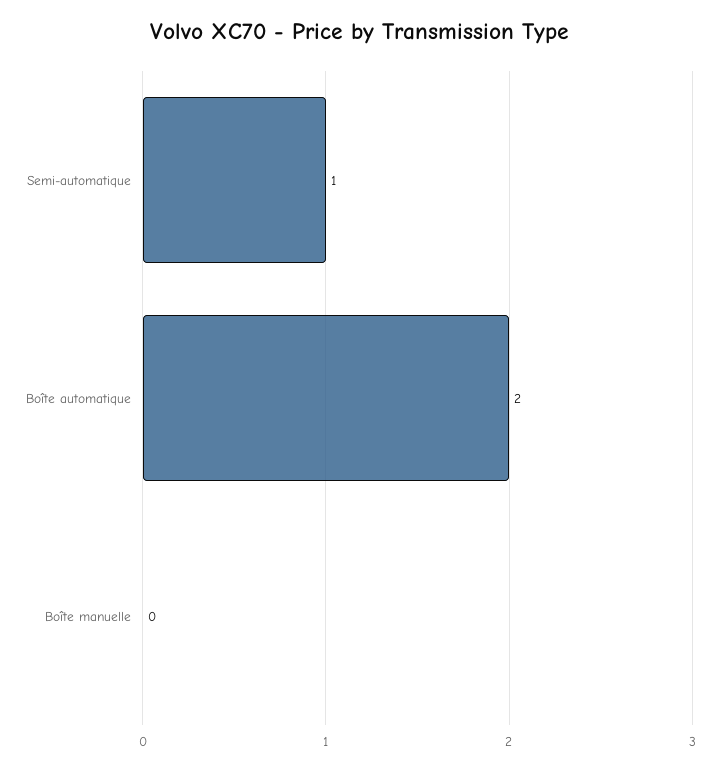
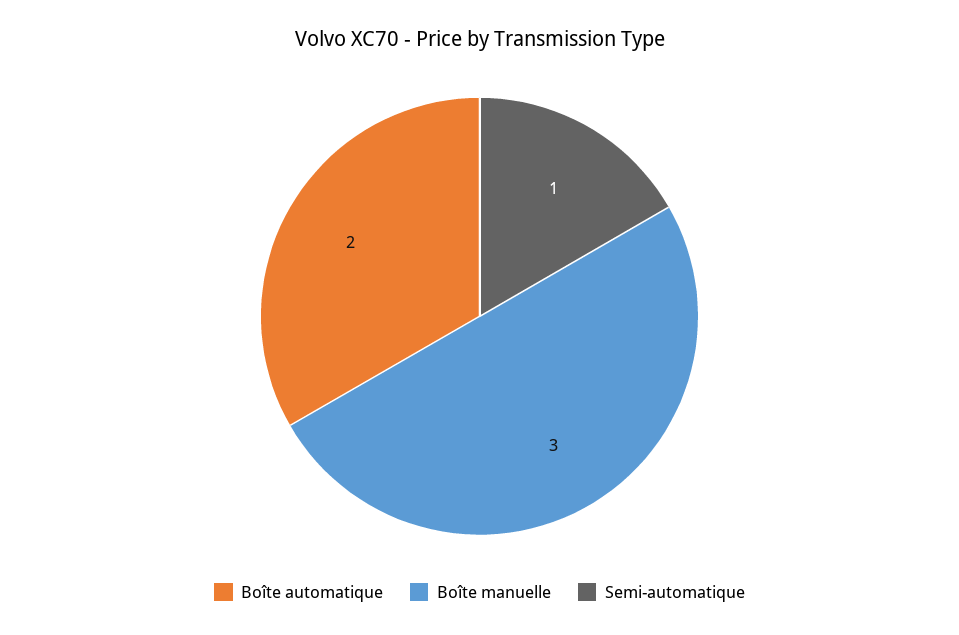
  {
    "Semi-automatique": 1,
    "Boîte automatique": 2,
-   "Boîte manuelle": 0
+   "Boîte manuelle": 3
  }

